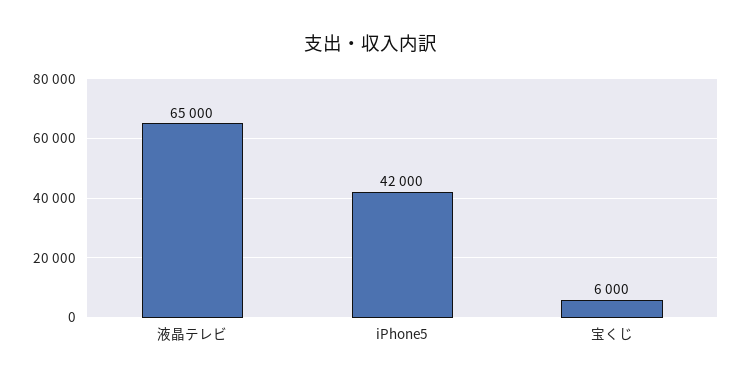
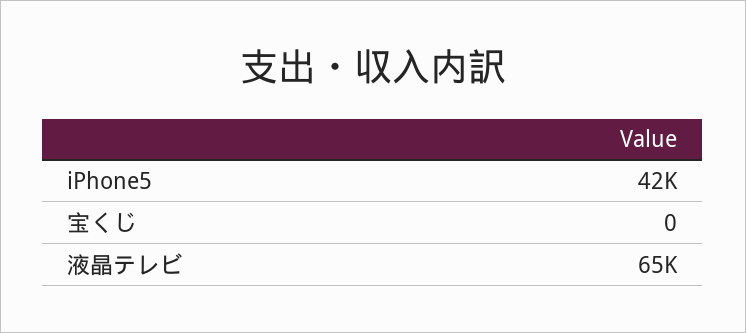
  {
    "液晶テレビ": 65000,
    "iPhone5": 42000,
-   "宝くじ": 6000
+   "宝くじ": 0
  }

